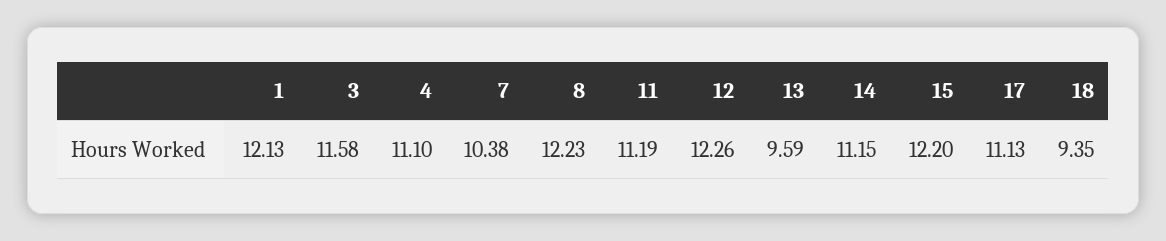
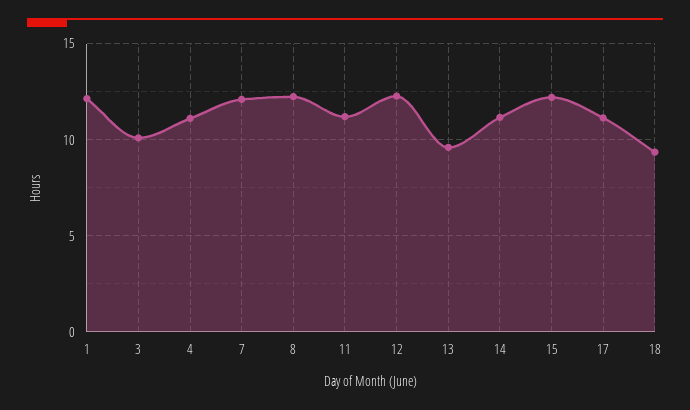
  {
    "1": 12.13,
-   "3": 11.58,
+   "3": 10,
    "4": 11.1,
-   "7": 10.38,
+   "7": 12,
    "8": 12.23,
    "11": 11.19,
    "12": 12.26,
    "13": 9.59,
    "14": 11.15,
    "15": 12.2,
    "17": 11.13,
    "18": 9.35
  }

